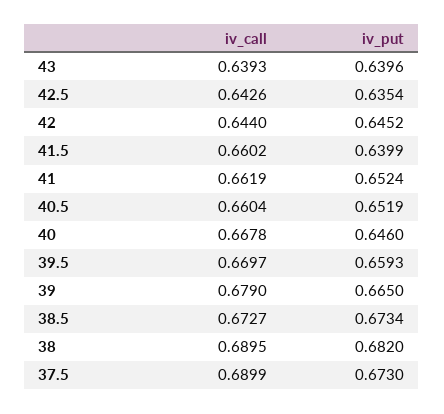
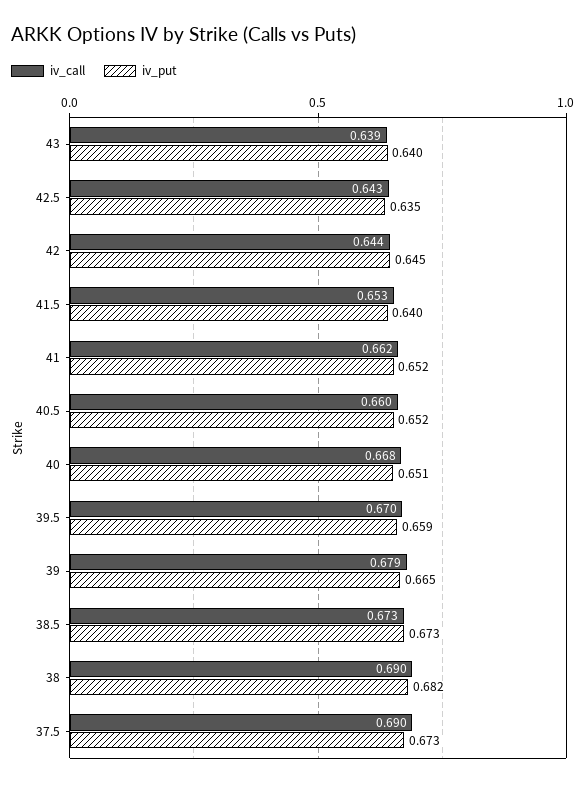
  {
    "iv_call": {
      "43": 0.6393,
      "42.5": 0.6426,
      "42": 0.644,
-     "41.5": 0.6602,
+     "41.5": 0.653,
      "41": 0.6619,
      "40.5": 0.6604,
      "40": 0.6678,
      "39.5": 0.6697,
      "39": 0.679,
      "38.5": 0.6727,
      "38": 0.6895,
      "37.5": 0.6899
    },
    "iv_put": {
      "43": 0.6396,
      "42.5": 0.6354,
      "42": 0.6452,
      "41.5": 0.6399,
      "41": 0.6524,
      "40.5": 0.6519,
-     "40": 0.646,
+     "40": 0.651,
      "39.5": 0.6593,
      "39": 0.665,
      "38.5": 0.6734,
      "38": 0.682,
      "37.5": 0.673
    }
  }

